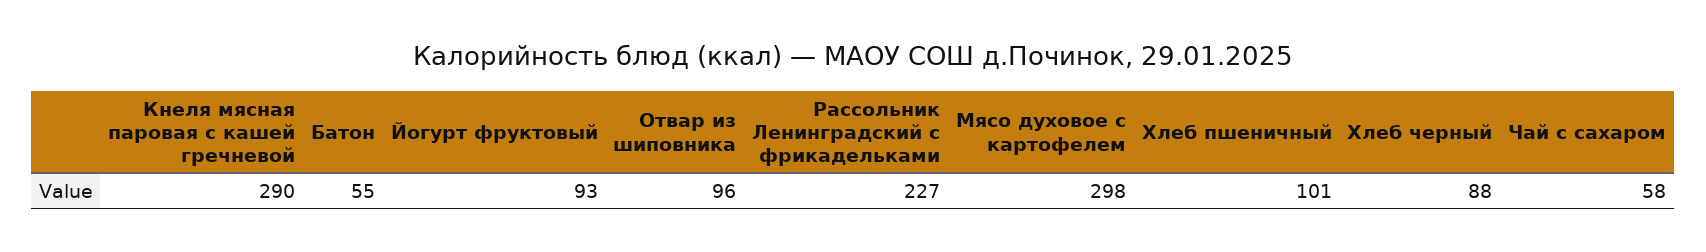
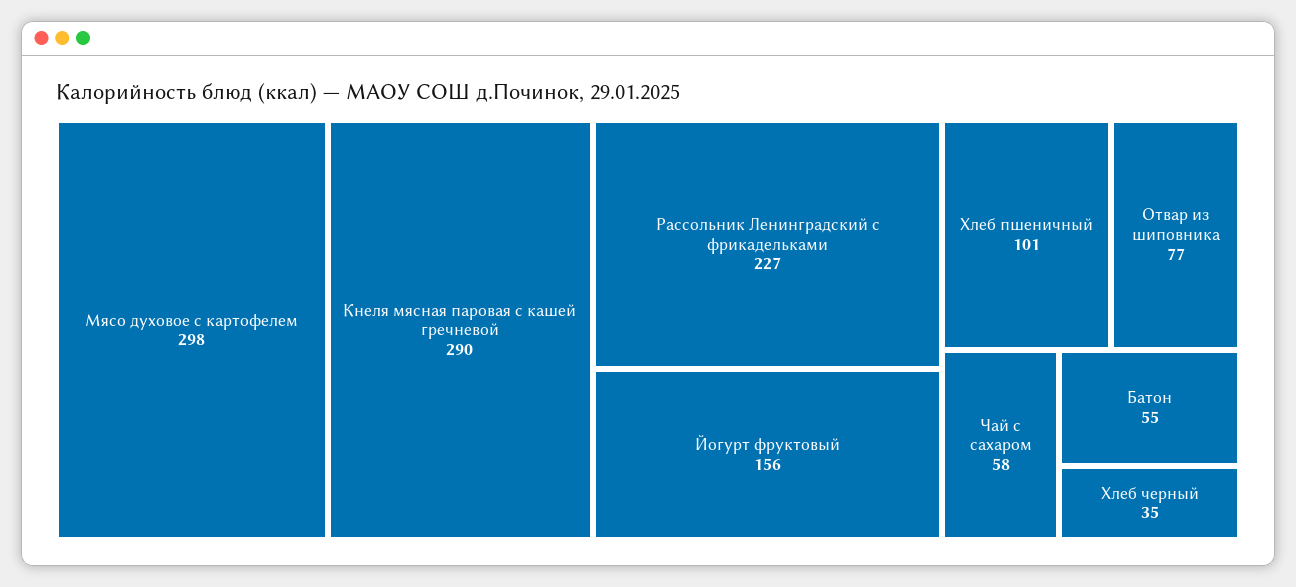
  {
    "Кнеля мясная паровая с кашей гречневой": 290,
    "Батон": 55,
-   "Йогурт фруктовый": 93,
+   "Йогурт фруктовый": 156,
-   "Отвар из шиповника": 96,
+   "Отвар из шиповника": 77,
    "Рассольник Ленинградский с фрикадельками": 227,
    "Мясо духовое с картофелем": 298,
    "Хлеб пшеничный": 101,
-   "Хлеб черный": 88,
+   "Хлеб черный": 35,
    "Чай с сахаром": 58
  }

